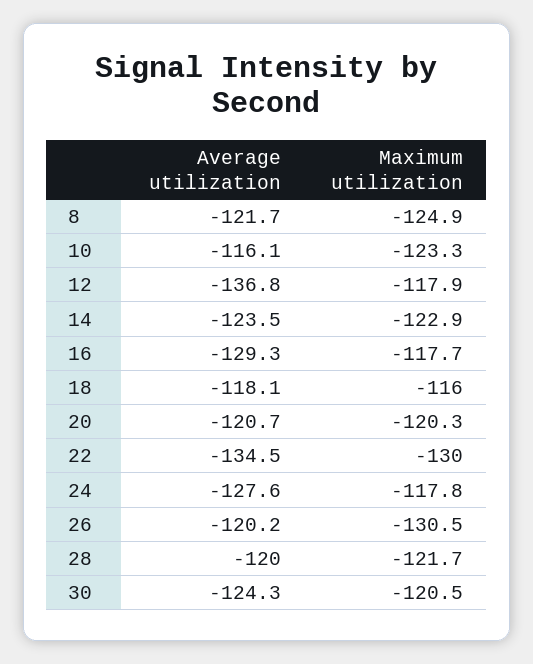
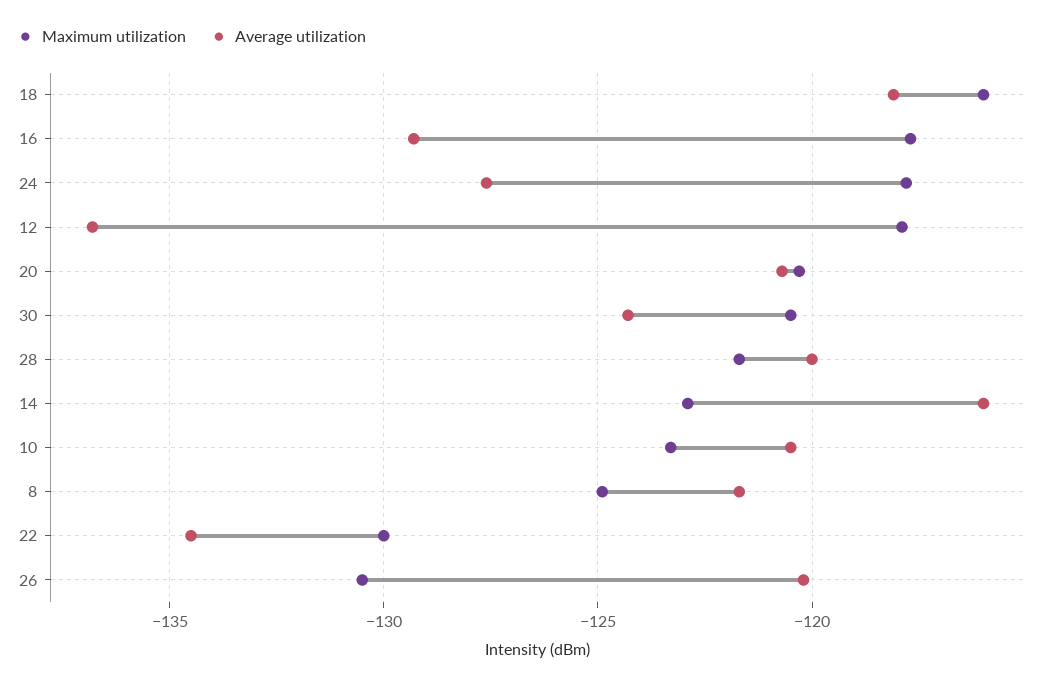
  {
    "Average utilization": {
      "8": -121.7,
-     "10": -116.1,
+     "10": -120.5,
      "12": -136.8,
-     "14": -123.5,
+     "14": -116,
      "16": -129.3,
      "18": -118.1,
      "20": -120.7,
      "22": -134.5,
      "24": -127.6,
      "26": -120.2,
      "28": -120,
      "30": -124.3
    },
    "Maximum utilization": {
      "8": -124.9,
      "10": -123.3,
      "12": -117.9,
      "14": -122.9,
      "16": -117.7,
      "18": -116,
      "20": -120.3,
      "22": -130,
      "24": -117.8,
      "26": -130.5,
      "28": -121.7,
      "30": -120.5
    }
  }

